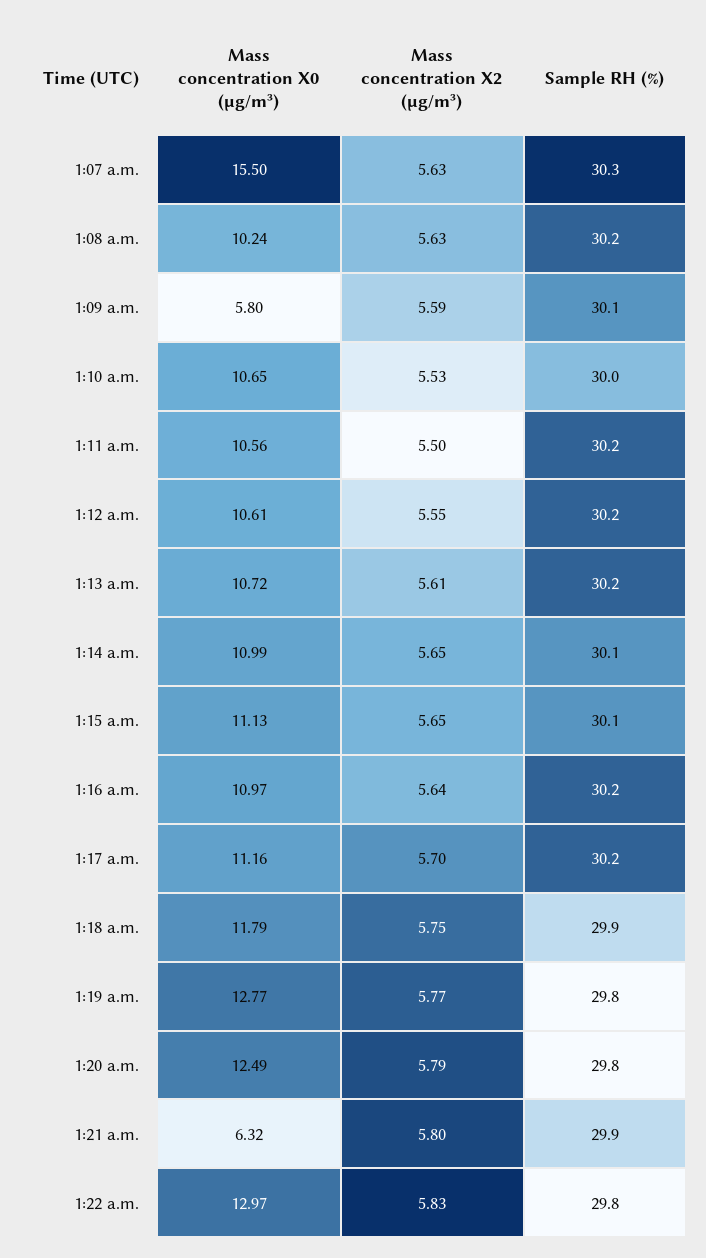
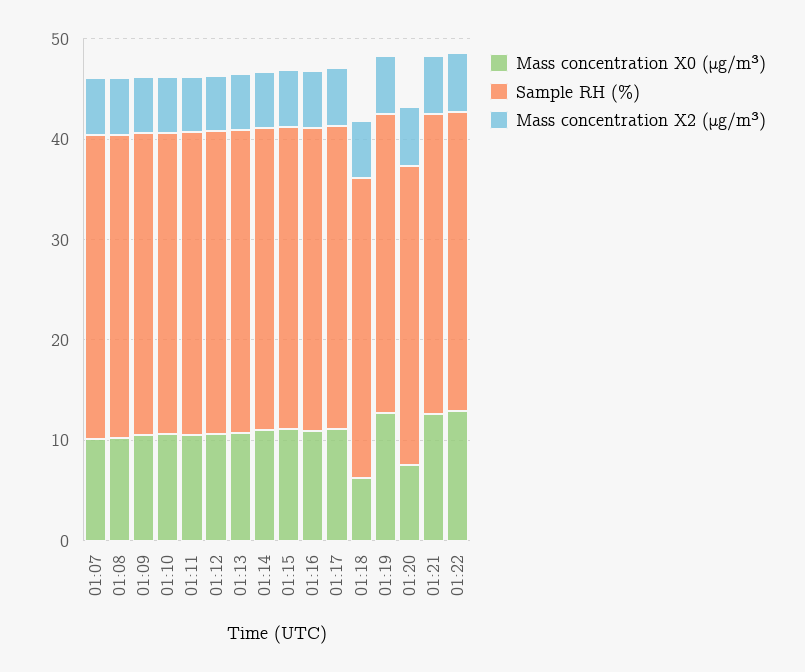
  {
    "Mass concentration X0 (μg/m³)": {
-     "1:07 a.m.": 15.5,
+     "1:07 a.m.": 10,
      "1:08 a.m.": 10.24,
-     "1:09 a.m.": 5.8,
+     "1:09 a.m.": 10,
      "1:10 a.m.": 10.65,
      "1:11 a.m.": 10.56,
      "1:12 a.m.": 10.61,
      "1:13 a.m.": 10.72,
      "1:14 a.m.": 10.99,
      "1:15 a.m.": 11.13,
      "1:16 a.m.": 10.97,
      "1:17 a.m.": 11.16,
-     "1:18 a.m.": 11.79,
+     "1:18 a.m.": 6,
      "1:19 a.m.": 12.77,
-     "1:20 a.m.": 12.49,
+     "1:20 a.m.": 8,
-     "1:21 a.m.": 6.32,
+     "1:21 a.m.": 12,
      "1:22 a.m.": 12.97
    },
    "Mass concentration X2 (μg/m³)": {
      "1:07 a.m.": 5.63,
      "1:08 a.m.": 5.63,
      "1:09 a.m.": 5.59,
      "1:10 a.m.": 5.53,
      "1:11 a.m.": 5.5,
      "1:12 a.m.": 5.55,
      "1:13 a.m.": 5.61,
      "1:14 a.m.": 5.65,
      "1:15 a.m.": 5.65,
      "1:16 a.m.": 5.64,
      "1:17 a.m.": 5.7,
      "1:18 a.m.": 5.75,
      "1:19 a.m.": 5.77,
      "1:20 a.m.": 5.79,
      "1:21 a.m.": 5.8,
      "1:22 a.m.": 5.83
    },
    "Sample RH (%)": {
      "1:07 a.m.": 30.3,
      "1:08 a.m.": 30.2,
      "1:09 a.m.": 30.1,
      "1:10 a.m.": 30,
      "1:11 a.m.": 30.2,
      "1:12 a.m.": 30.2,
      "1:13 a.m.": 30.2,
      "1:14 a.m.": 30.1,
      "1:15 a.m.": 30.1,
      "1:16 a.m.": 30.2,
      "1:17 a.m.": 30.2,
      "1:18 a.m.": 29.9,
      "1:19 a.m.": 29.8,
      "1:20 a.m.": 29.8,
      "1:21 a.m.": 29.9,
      "1:22 a.m.": 29.8
    }
  }

